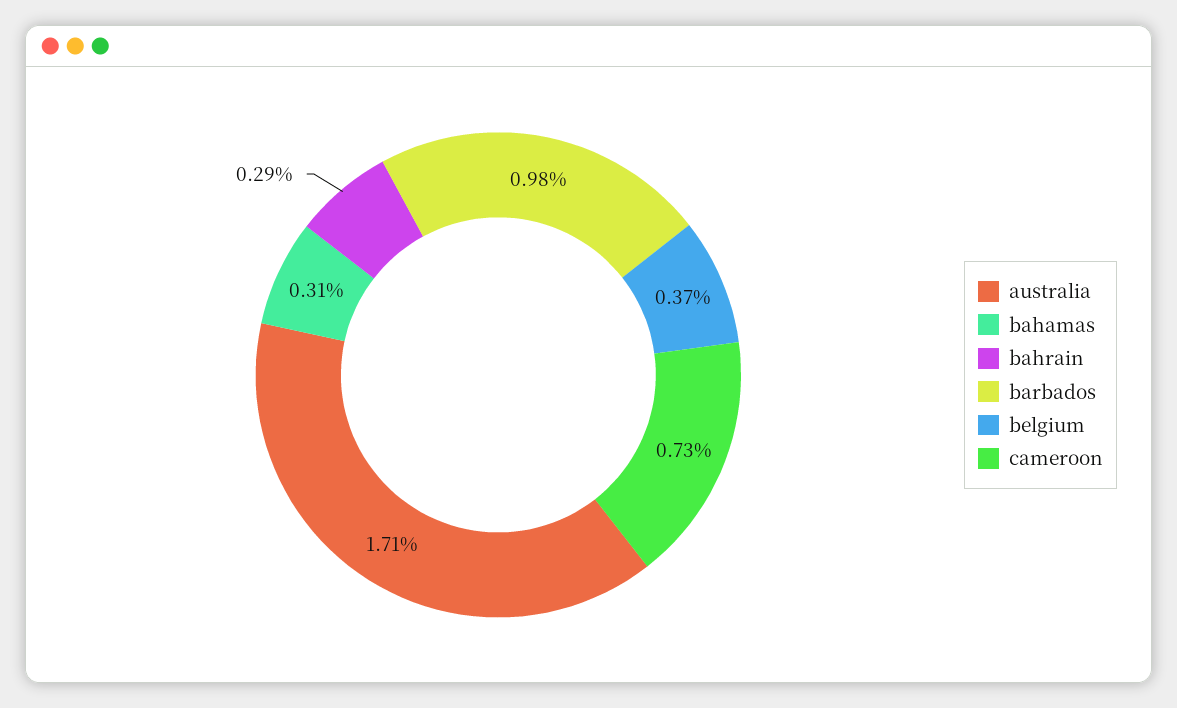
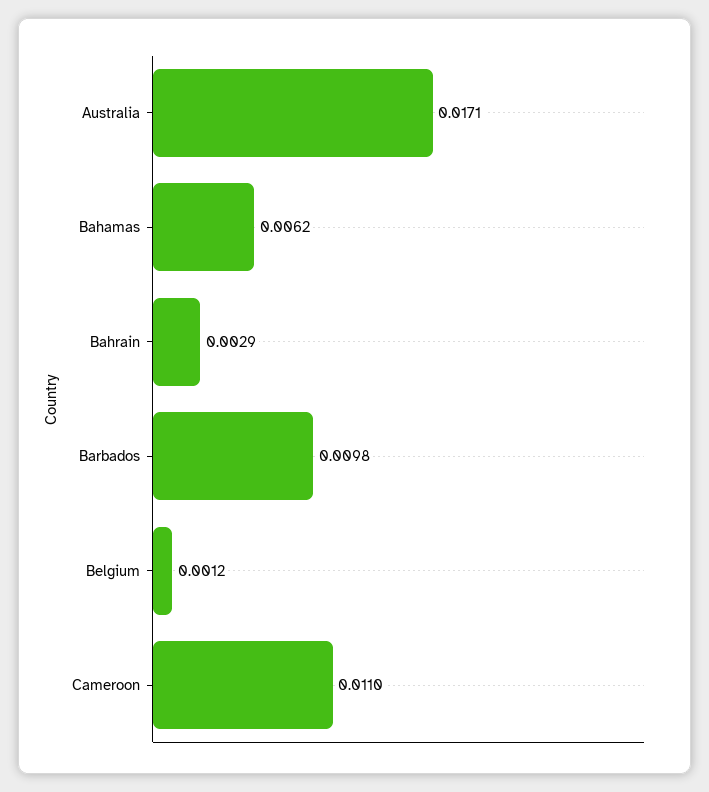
  {
    "australia": 0.0171,
-   "bahamas": 0.0031,
+   "bahamas": 0.0062,
    "bahrain": 0.0029,
    "barbados": 0.0098,
-   "belgium": 0.0037,
+   "belgium": 0.0012,
-   "cameroon": 0.0073
+   "cameroon": 0.011
  }

